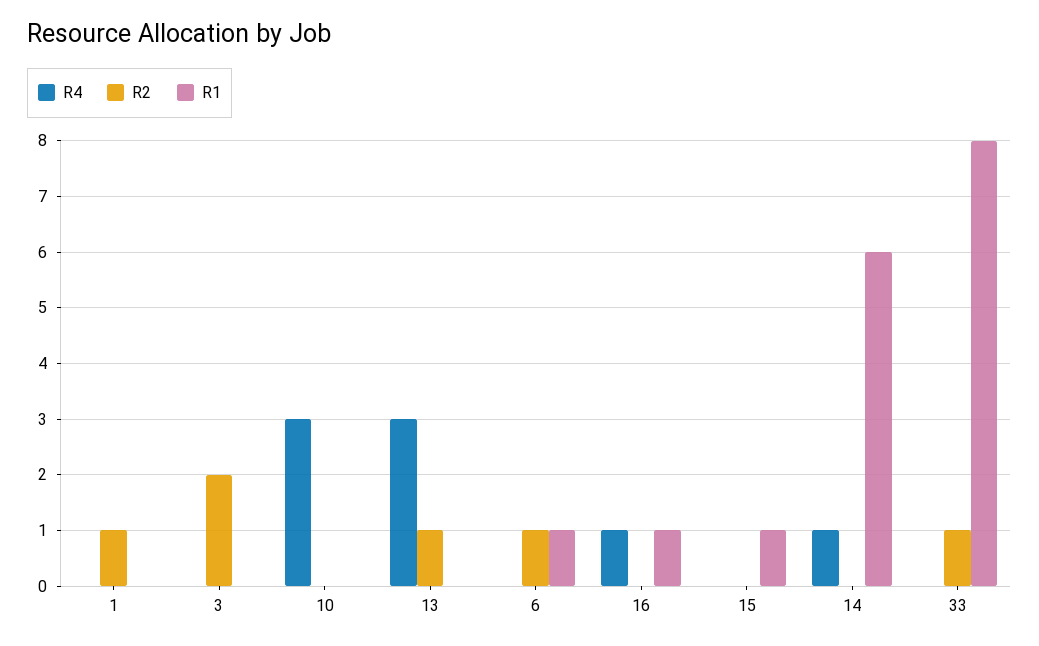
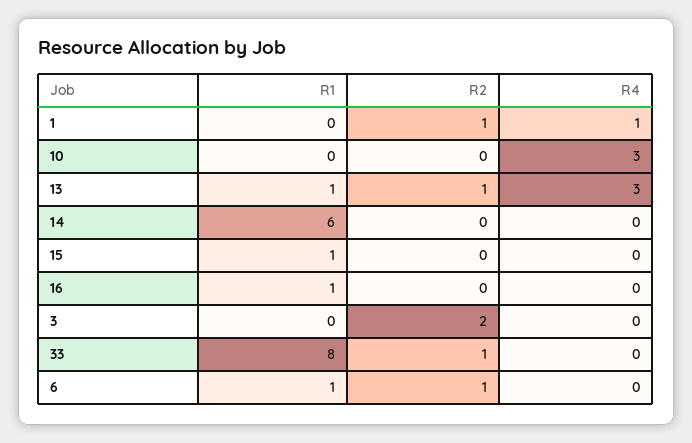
  {
    "R4": {
-     "1": 0,
+     "1": 1,
      "3": 0,
      "10": 3,
      "13": 3,
      "6": 0,
-     "16": 1,
+     "16": 0,
      "15": 0,
-     "14": 1,
+     "14": 0,
      "33": 0
    },
    "R2": {
      "1": 1,
      "3": 2,
      "10": 0,
      "13": 1,
      "6": 1,
      "16": 0,
      "15": 0,
      "14": 0,
      "33": 1
    },
    "R1": {
      "1": 0,
      "3": 0,
      "10": 0,
-     "13": 0,
+     "13": 1,
      "6": 1,
      "16": 1,
      "15": 1,
      "14": 6,
      "33": 8
    }
  }

